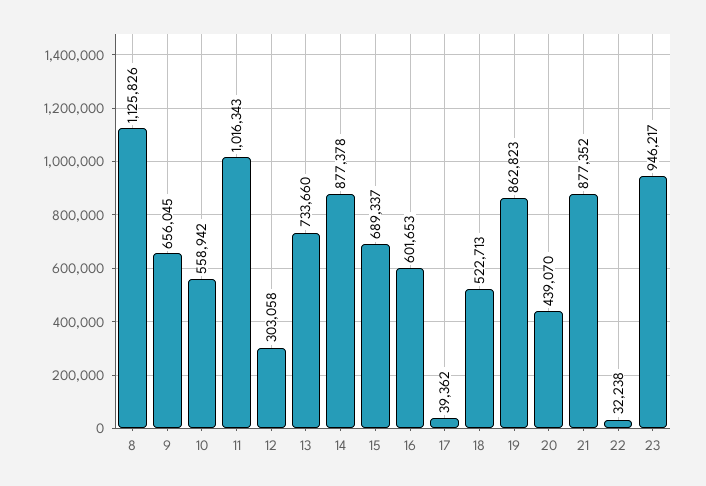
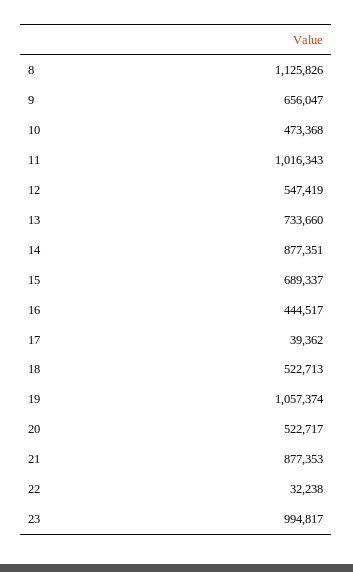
  {
    "8": 1125826,
-   "9": 656045,
+   "9": 656047,
-   "10": 558942,
+   "10": 473368,
    "11": 1016343,
-   "12": 303058,
+   "12": 547419,
    "13": 733660,
-   "14": 877378,
+   "14": 877351,
    "15": 689337,
-   "16": 601653,
+   "16": 444517,
    "17": 39362,
    "18": 522713,
-   "19": 862823,
+   "19": 1057374,
-   "20": 439070,
+   "20": 522717,
-   "21": 877352,
+   "21": 877353,
    "22": 32238,
-   "23": 946217
+   "23": 994817
  }

